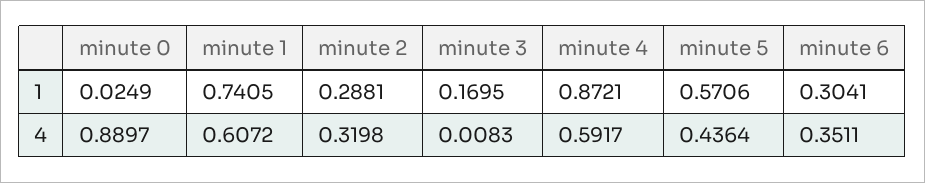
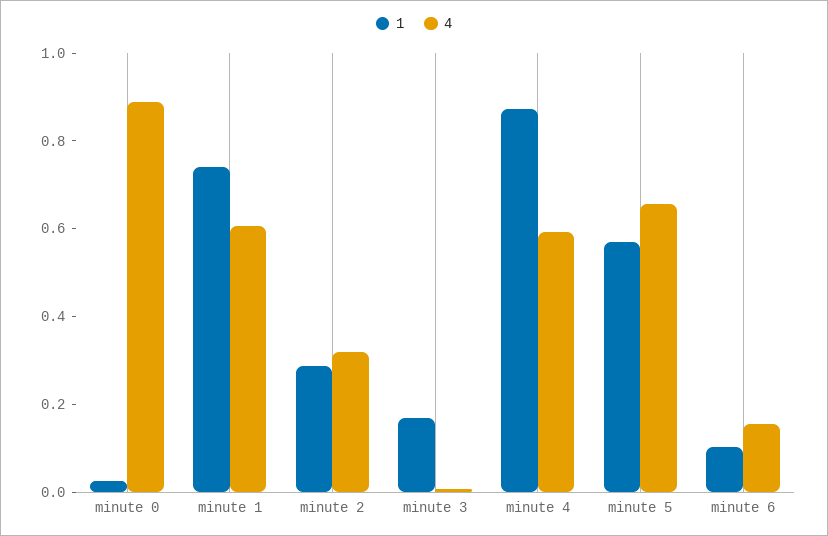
  {
    "1": {
      "minute 0": 0.0249,
      "minute 1": 0.7405,
      "minute 2": 0.2881,
      "minute 3": 0.1695,
      "minute 4": 0.8721,
      "minute 5": 0.5706,
-     "minute 6": 0.3041
+     "minute 6": 0.1
    },
    "4": {
      "minute 0": 0.8897,
      "minute 1": 0.6072,
      "minute 2": 0.3198,
      "minute 3": 0.0083,
      "minute 4": 0.5917,
-     "minute 5": 0.4364,
+     "minute 5": 0.65,
-     "minute 6": 0.3511
+     "minute 6": 0.15
    }
  }

